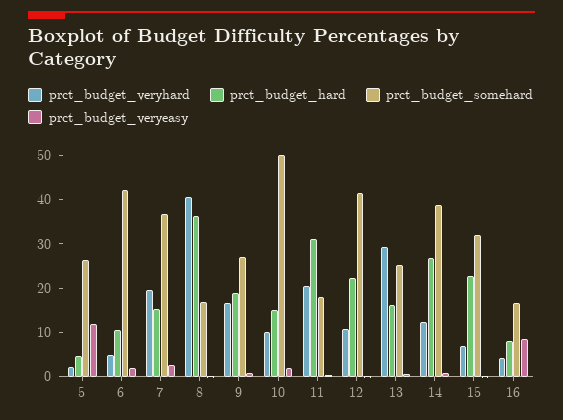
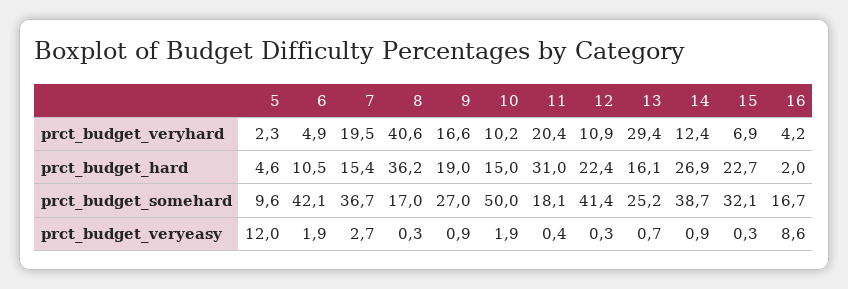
  {
    "prct_budget_veryhard": {
      "5": 2.3,
      "6": 4.9,
      "7": 19.5,
      "8": 40.6,
      "9": 16.6,
      "10": 10.2,
      "11": 20.4,
      "12": 10.9,
      "13": 29.4,
      "14": 12.4,
      "15": 6.9,
      "16": 4.2
    },
    "prct_budget_hard": {
      "5": 4.6,
      "6": 10.5,
      "7": 15.4,
      "8": 36.2,
      "9": 19,
      "10": 15,
      "11": 31,
      "12": 22.4,
      "13": 16.1,
      "14": 26.9,
      "15": 22.7,
-     "16": 8
+     "16": 2
    },
    "prct_budget_somehard": {
-     "5": 26,
+     "5": 9.6,
      "6": 42.1,
      "7": 36.7,
      "8": 17,
      "9": 27,
      "10": 50,
      "11": 18.1,
      "12": 41.4,
      "13": 25.2,
      "14": 38.7,
      "15": 32.1,
      "16": 16.7
    },
    "prct_budget_veryeasy": {
      "5": 12,
      "6": 1.9,
      "7": 2.7,
      "8": 0.3,
      "9": 0.9,
      "10": 1.9,
      "11": 0.4,
      "12": 0.3,
      "13": 0.7,
      "14": 0.9,
      "15": 0.3,
      "16": 8.6
    }
  }

